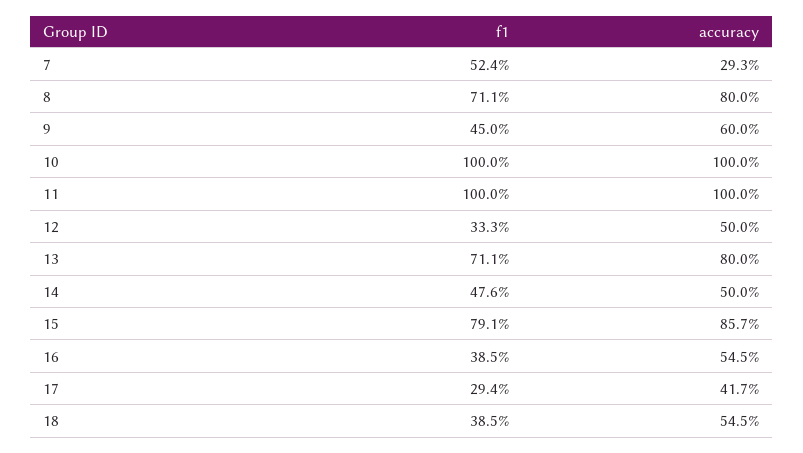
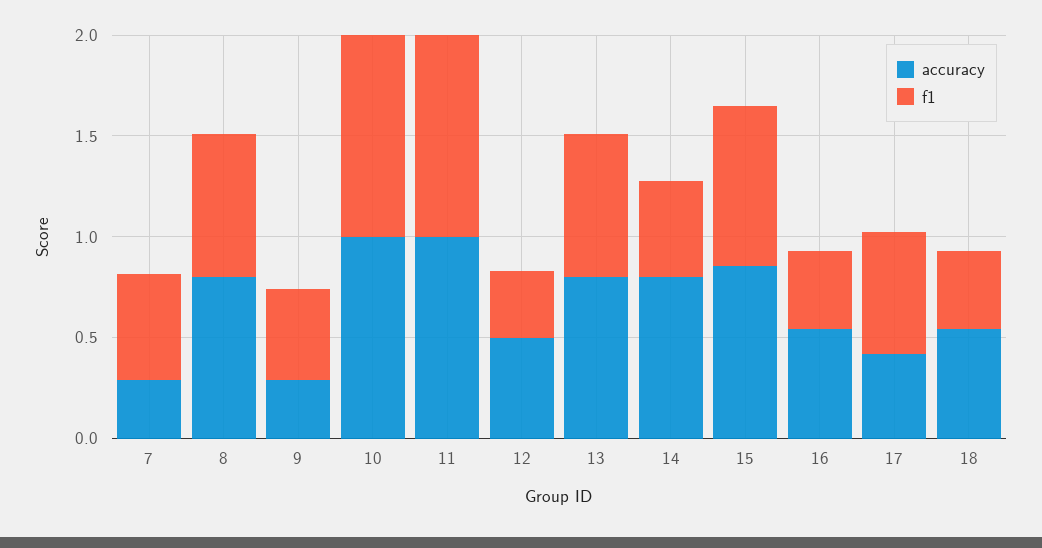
  {
    "f1": {
      "7": 0.524,
      "8": 0.711,
      "9": 0.45,
      "10": 1,
      "11": 1,
      "12": 0.333,
      "13": 0.711,
      "14": 0.476,
      "15": 0.791,
      "16": 0.385,
-     "17": 0.294,
+     "17": 0.6,
      "18": 0.385
    },
    "accuracy": {
      "7": 0.293,
      "8": 0.8,
-     "9": 0.6,
+     "9": 0.3,
      "10": 1,
      "11": 1,
      "12": 0.5,
      "13": 0.8,
-     "14": 0.5,
+     "14": 0.8,
      "15": 0.857,
      "16": 0.545,
      "17": 0.417,
      "18": 0.545
    }
  }

